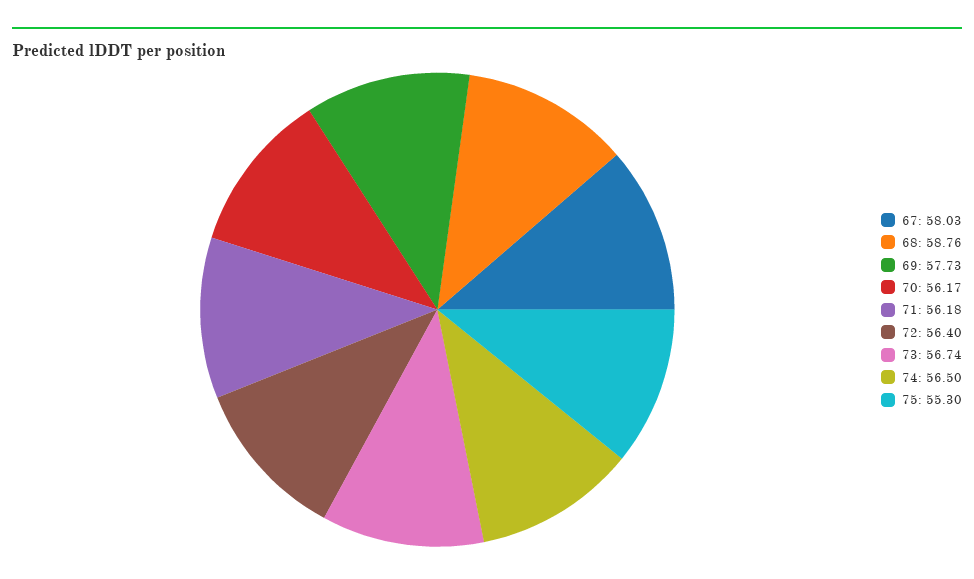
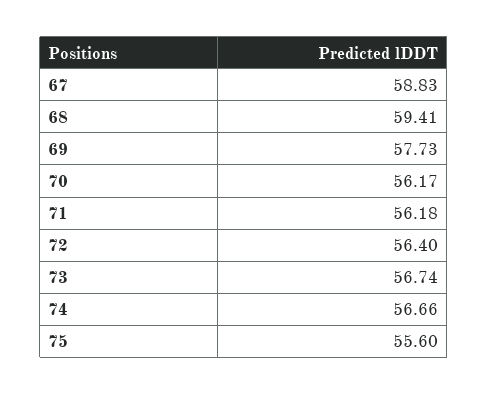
  {
-   "67": 58.03,
+   "67": 58.83,
-   "68": 58.76,
+   "68": 59.41,
    "69": 57.73,
    "70": 56.17,
    "71": 56.18,
    "72": 56.4,
    "73": 56.74,
-   "74": 56.5,
+   "74": 56.66,
-   "75": 55.3
+   "75": 55.6
  }

